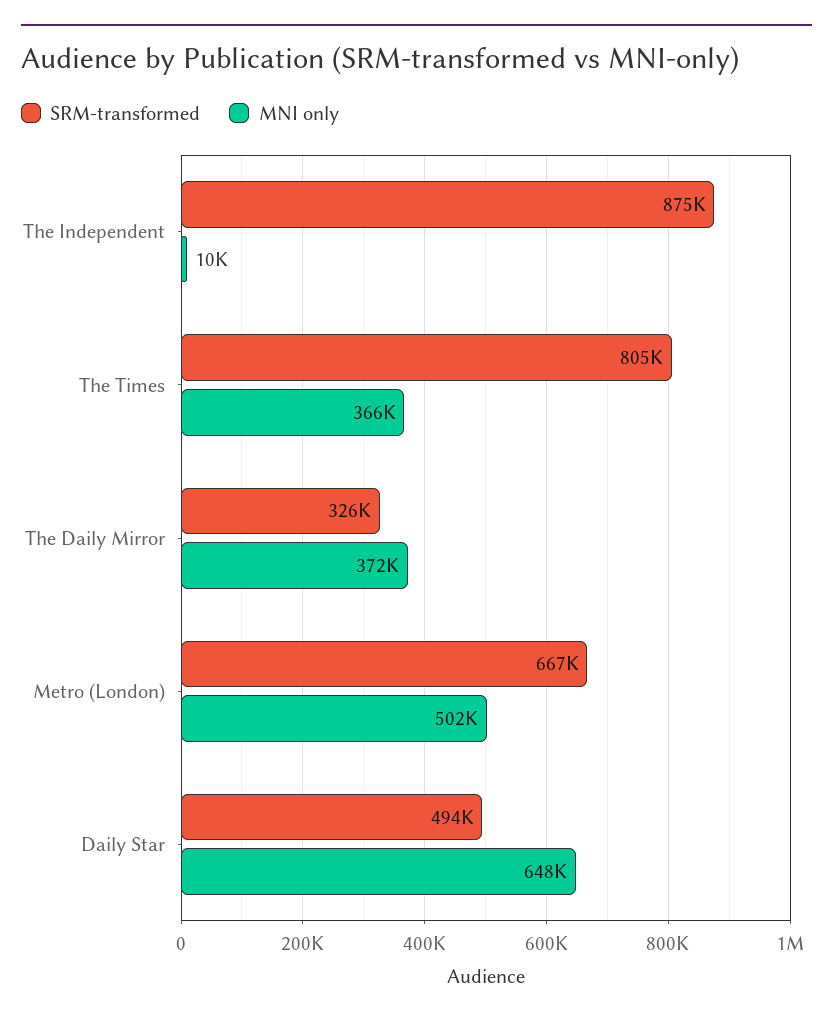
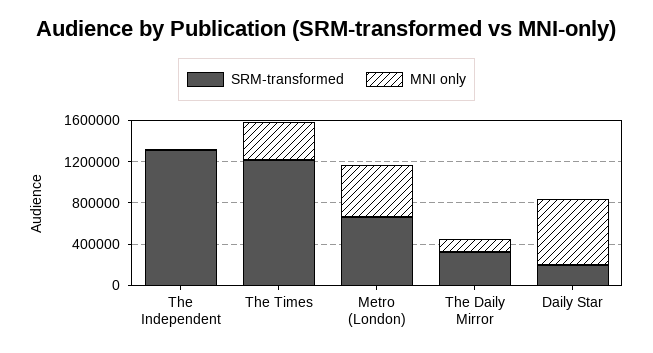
  {
    "SRM-transformed": {
-     "The Independent": 875000,
+     "The Independent": 1300000,
-     "The Times": 805000,
+     "The Times": 1200000,
      "The Daily Mirror": 326000,
      "Metro (London)": 667000,
-     "Daily Star": 494000
+     "Daily Star": 200000
    },
    "MNI only": {
      "The Independent": 10000,
      "The Times": 366000,
-     "The Daily Mirror": 372000,
+     "The Daily Mirror": 100000,
      "Metro (London)": 502000,
      "Daily Star": 648000
    }
  }

